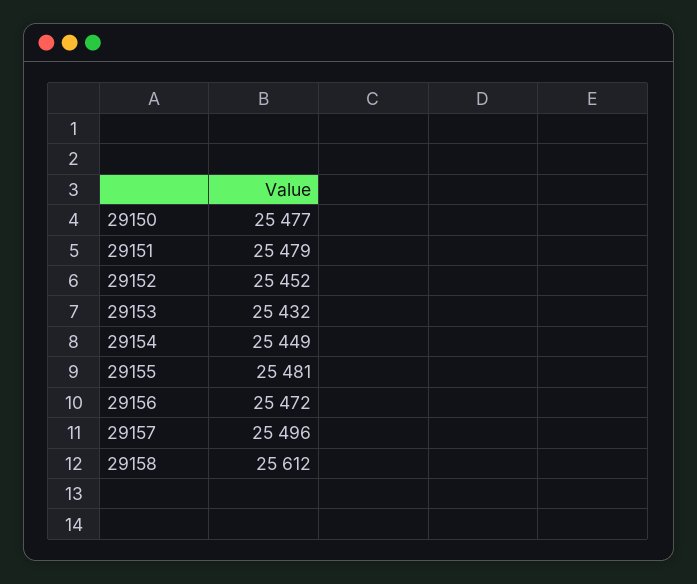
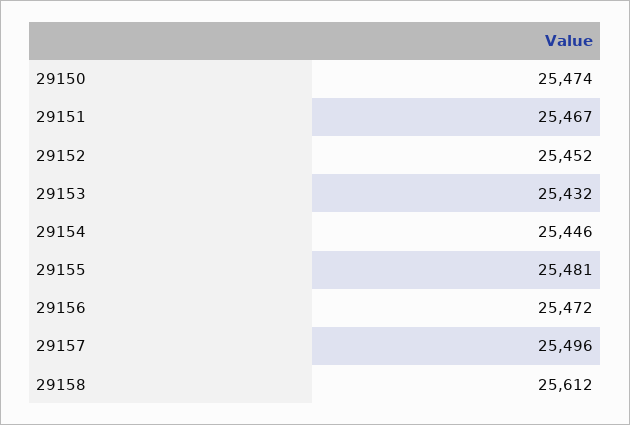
  {
-   "29150": 25477,
+   "29150": 25474,
-   "29151": 25479,
+   "29151": 25467,
    "29152": 25452,
    "29153": 25432,
-   "29154": 25449,
+   "29154": 25446,
    "29155": 25481,
    "29156": 25472,
    "29157": 25496,
    "29158": 25612
  }

